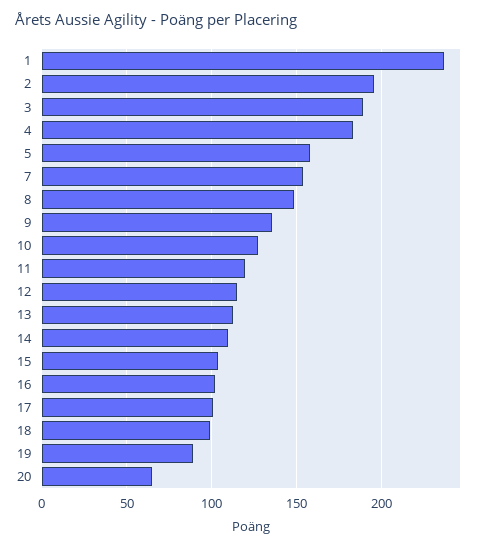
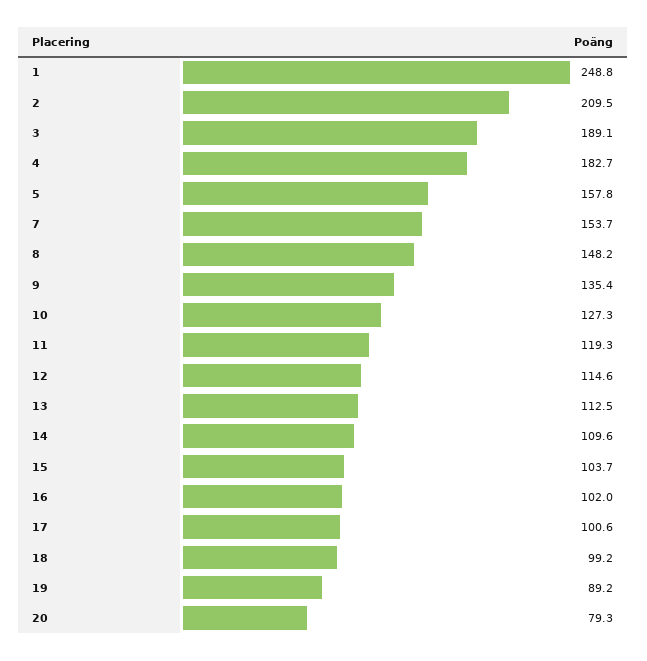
  {
-   "1": 235,
+   "1": 248.8,
-   "2": 195,
+   "2": 209.5,
    "3": 189.1,
    "4": 182.7,
    "5": 157.8,
    "7": 153.7,
    "8": 148.2,
    "9": 135.4,
    "10": 127.3,
    "11": 119.3,
    "12": 114.6,
    "13": 112.5,
    "14": 109.6,
    "15": 103.7,
    "16": 102,
    "17": 100.6,
    "18": 99.2,
    "19": 89.2,
-   "20": 65
+   "20": 79.3
  }

